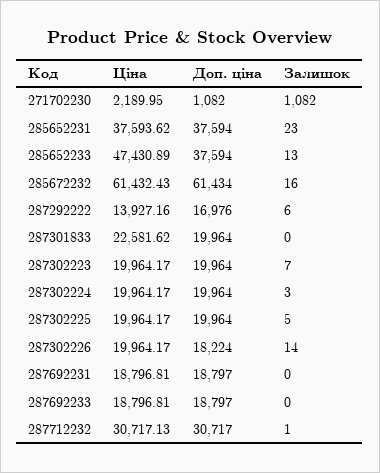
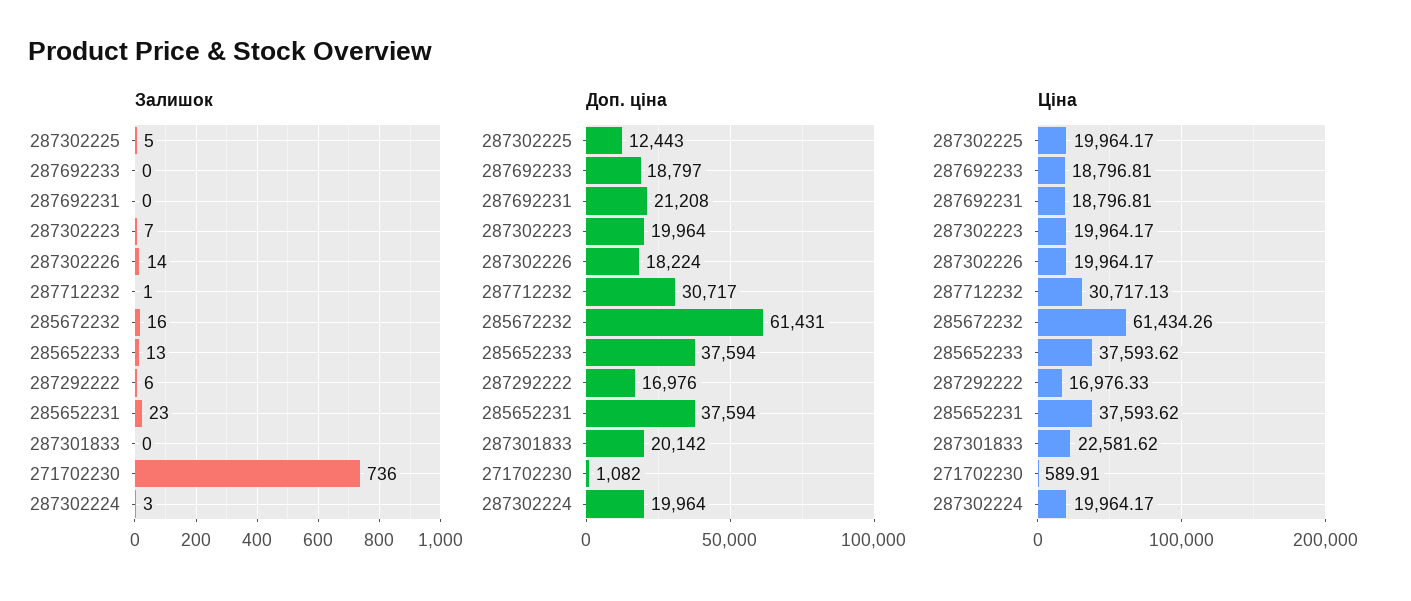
  {
    "Ціна": {
-     "271702230": 2189.95,
+     "271702230": 589.91,
      "285652231": 37593.62,
-     "285652233": 47430.89,
+     "285652233": 37593.62,
-     "285672232": 61432.43,
+     "285672232": 61434.26,
-     "287292222": 13927.16,
+     "287292222": 16976.33,
      "287301833": 22581.62,
      "287302223": 19964.17,
      "287302224": 19964.17,
      "287302225": 19964.17,
      "287302226": 19964.17,
      "287692231": 18796.81,
      "287692233": 18796.81,
      "287712232": 30717.13
    },
    "Доп. ціна": {
      "271702230": 1082,
      "285652231": 37594,
      "285652233": 37594,
-     "285672232": 61434,
+     "285672232": 61431,
      "287292222": 16976,
-     "287301833": 19964,
+     "287301833": 20142,
      "287302223": 19964,
      "287302224": 19964,
-     "287302225": 19964,
+     "287302225": 12443,
      "287302226": 18224,
-     "287692231": 18797,
+     "287692231": 21208,
      "287692233": 18797,
      "287712232": 30717
    },
    "Залишок": {
-     "271702230": 1082,
+     "271702230": 736,
      "285652231": 23,
      "285652233": 13,
      "285672232": 16,
      "287292222": 6,
      "287301833": 0,
      "287302223": 7,
      "287302224": 3,
      "287302225": 5,
      "287302226": 14,
      "287692231": 0,
      "287692233": 0,
      "287712232": 1
    }
  }

